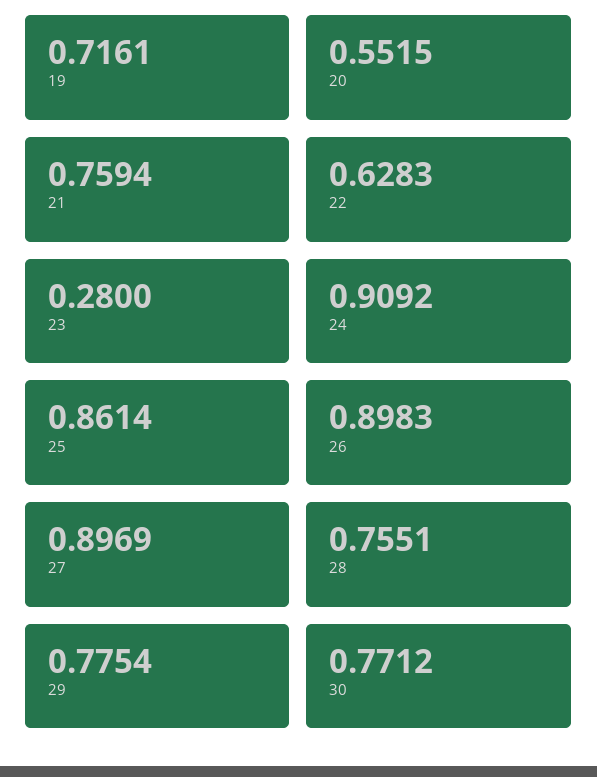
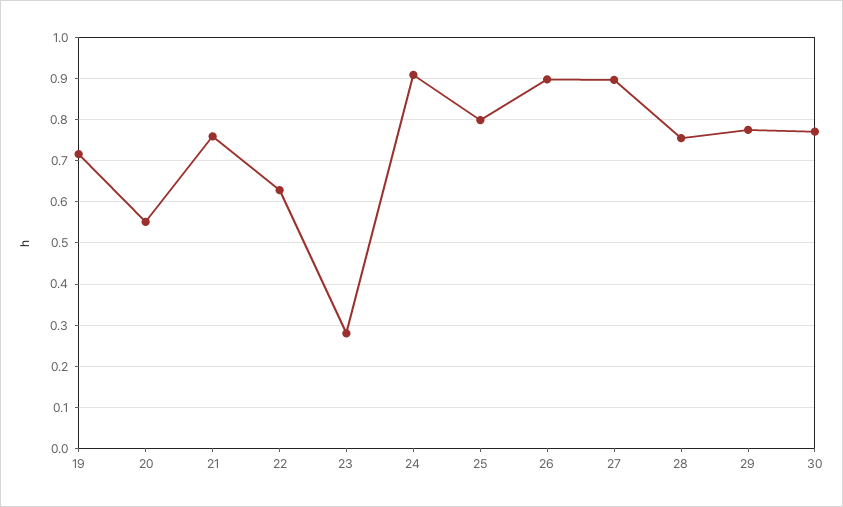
  {
    "19": 0.7161,
    "20": 0.5515,
    "21": 0.7594,
    "22": 0.6283,
    "23": 0.28,
    "24": 0.9092,
-   "25": 0.8614,
+   "25": 0.8,
    "26": 0.8983,
    "27": 0.8969,
    "28": 0.7551,
    "29": 0.7754,
    "30": 0.7712
  }

